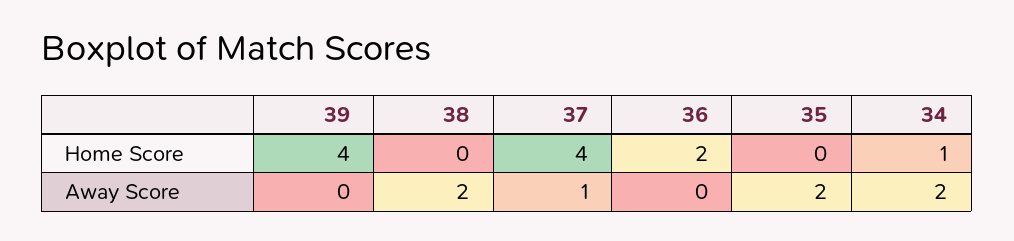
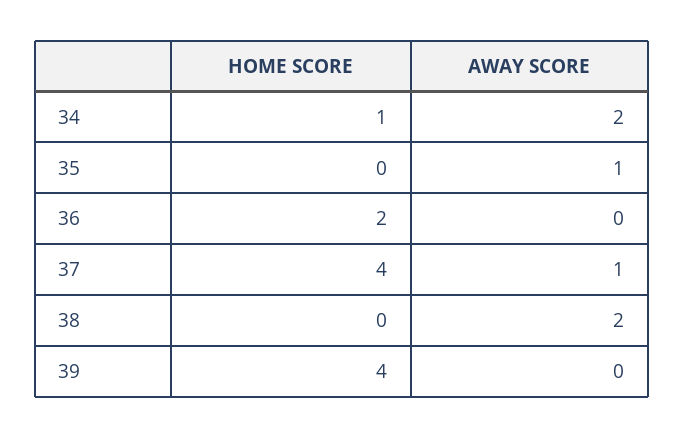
  {
    "39": {
      "Home Score": 4,
      "Away Score": 0
    },
    "38": {
      "Home Score": 0,
      "Away Score": 2
    },
    "37": {
      "Home Score": 4,
      "Away Score": 1
    },
    "36": {
      "Home Score": 2,
      "Away Score": 0
    },
    "35": {
      "Home Score": 0,
-     "Away Score": 2
+     "Away Score": 1
    },
    "34": {
      "Home Score": 1,
      "Away Score": 2
    }
  }

